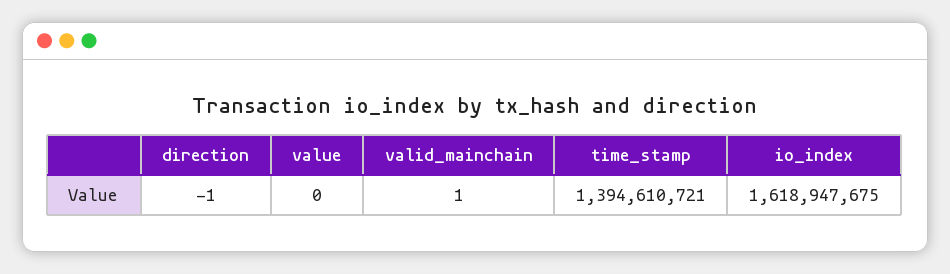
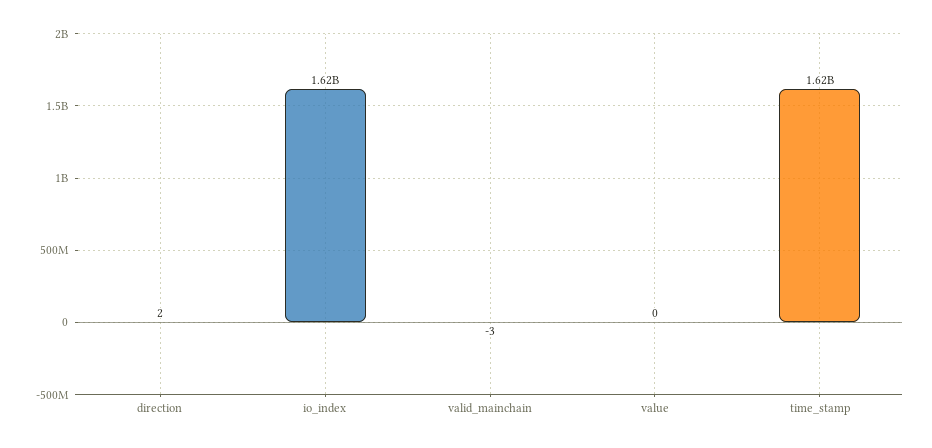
  {
-   "direction": -1,
+   "direction": 2,
    "value": 0,
-   "valid_mainchain": 1,
+   "valid_mainchain": -3,
-   "time_stamp": 1394610721,
+   "time_stamp": 1620000000,
    "io_index": 1618947675
  }

